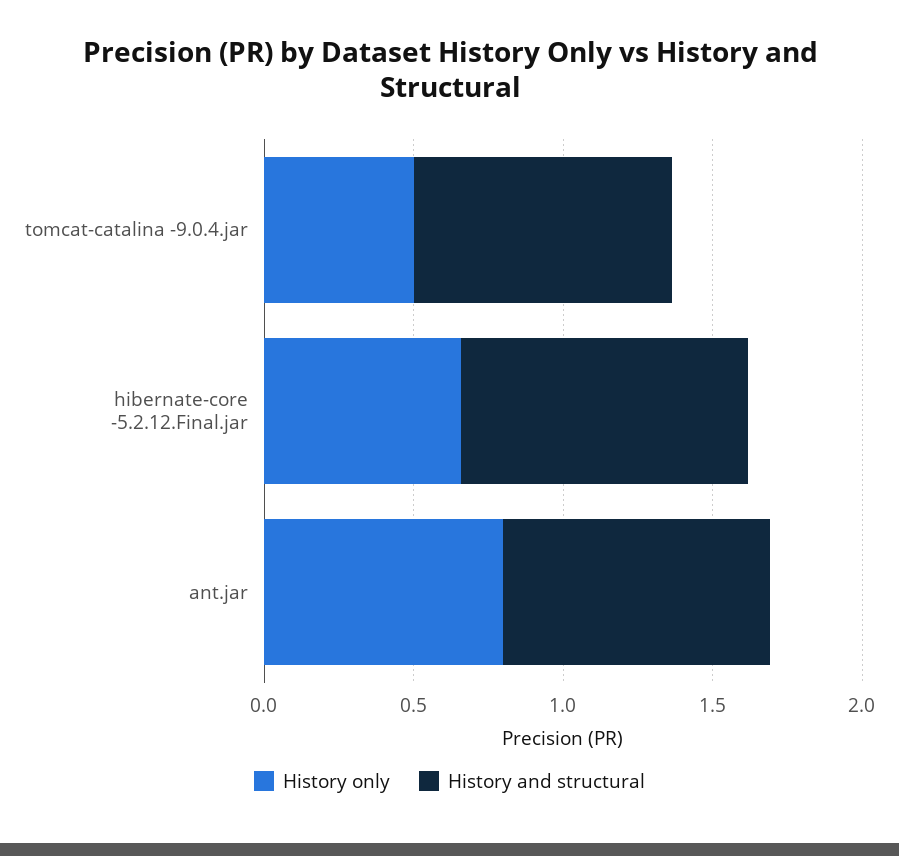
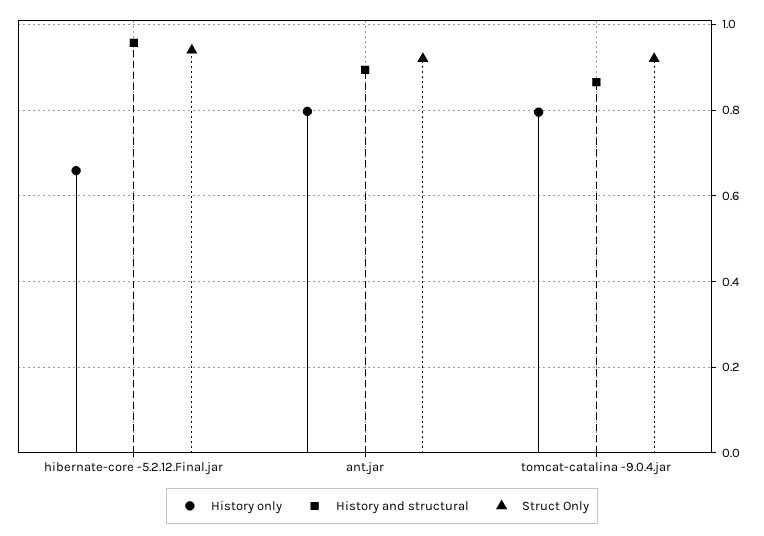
  {
    "History only": {
-     "tomcat-catalina -9.0.4.jar": 0.5,
+     "tomcat-catalina -9.0.4.jar": 0.8,
      "hibernate-core -5.2.12.Final.jar": 0.66,
      "ant.jar": 0.8
    },
    "History and structural": {
      "tomcat-catalina -9.0.4.jar": 0.86,
      "hibernate-core -5.2.12.Final.jar": 0.96,
      "ant.jar": 0.9
-   }
+   },
+   "Struct Only": {
+     "hibernate-core -5.2.12.Final.jar": 0.94,
+     "ant.jar": 0.92,
+     "tomcat-catalina -9.0.4.jar": 0.92
+   }
  }

